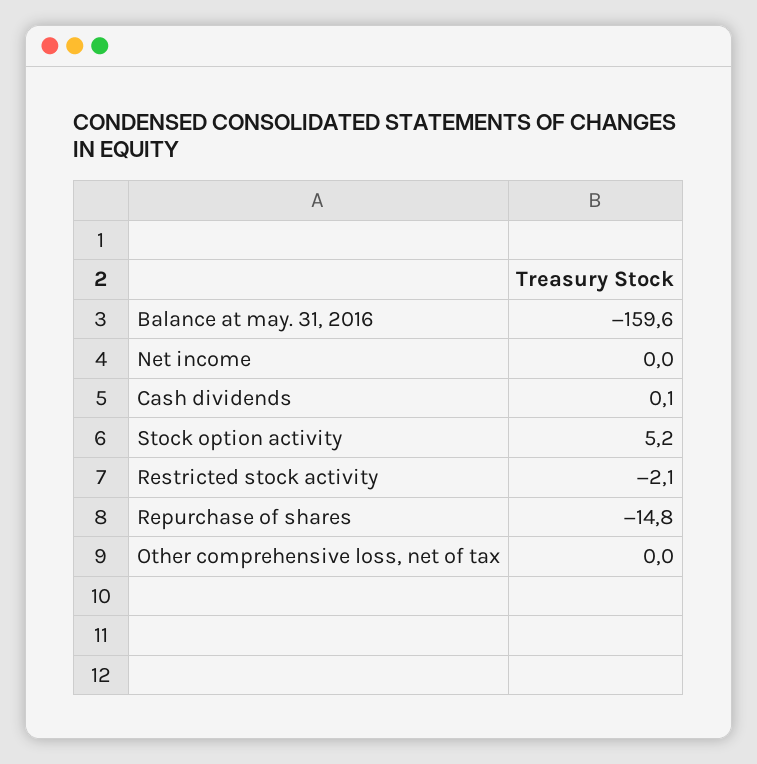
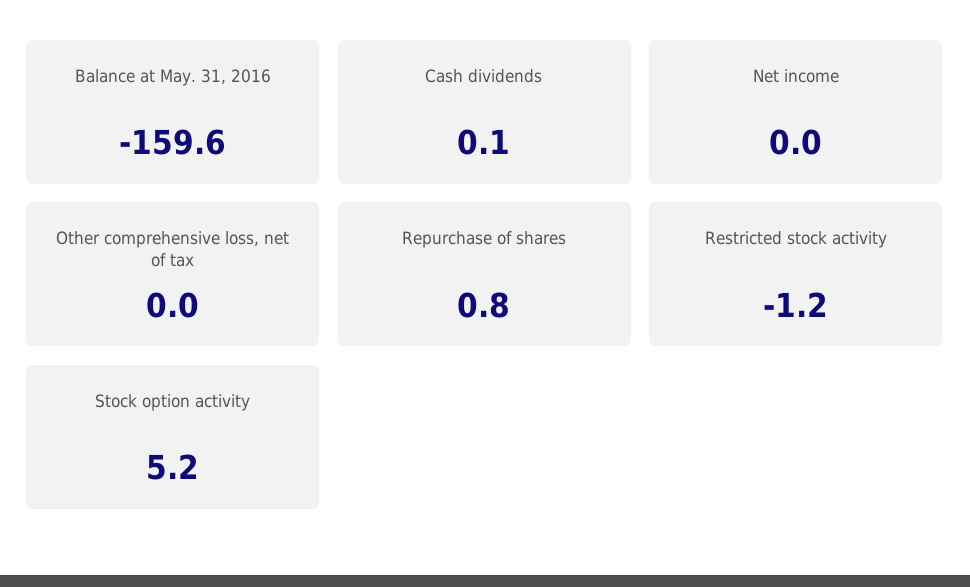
  {
    "Balance at may. 31, 2016": -159.6,
    "Net income": 0,
    "Cash dividends": 0.1,
    "Stock option activity": 5.2,
-   "Restricted stock activity": -2.1,
+   "Restricted stock activity": -1.2,
-   "Repurchase of shares": -14.8,
+   "Repurchase of shares": 0.8,
    "Other comprehensive loss, net of tax": 0
  }

